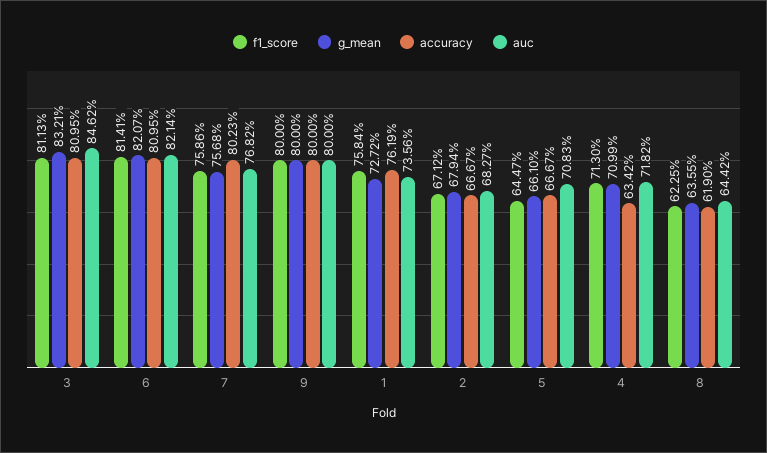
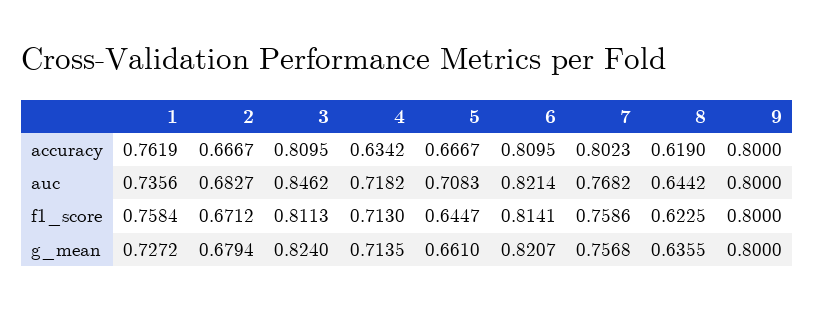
  {
    "f1_score": {
      "3": 0.8113,
      "6": 0.8141,
      "7": 0.7586,
      "9": 0.8,
      "1": 0.7584,
      "2": 0.6712,
      "5": 0.6447,
      "4": 0.713,
      "8": 0.6225
    },
    "g_mean": {
-     "3": 0.8321,
+     "3": 0.824,
      "6": 0.8207,
      "7": 0.7568,
      "9": 0.8,
      "1": 0.7272,
      "2": 0.6794,
      "5": 0.661,
-     "4": 0.7099,
+     "4": 0.7135,
      "8": 0.6355
    },
    "accuracy": {
      "3": 0.8095,
      "6": 0.8095,
      "7": 0.8023,
      "9": 0.8,
      "1": 0.7619,
      "2": 0.6667,
      "5": 0.6667,
      "4": 0.6342,
      "8": 0.619
    },
    "auc": {
      "3": 0.8462,
      "6": 0.8214,
      "7": 0.7682,
      "9": 0.8,
      "1": 0.7356,
      "2": 0.6827,
      "5": 0.7083,
      "4": 0.7182,
      "8": 0.6442
    }
  }

